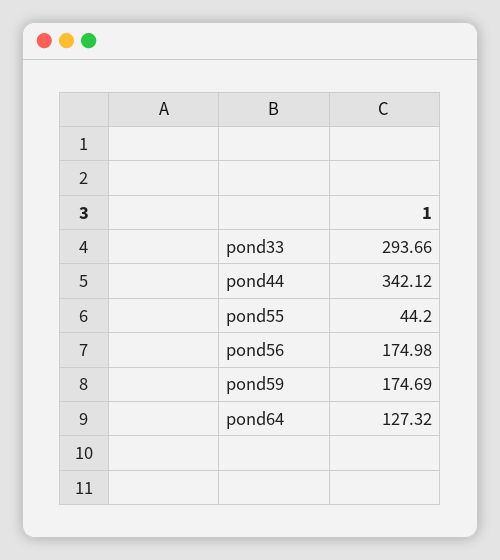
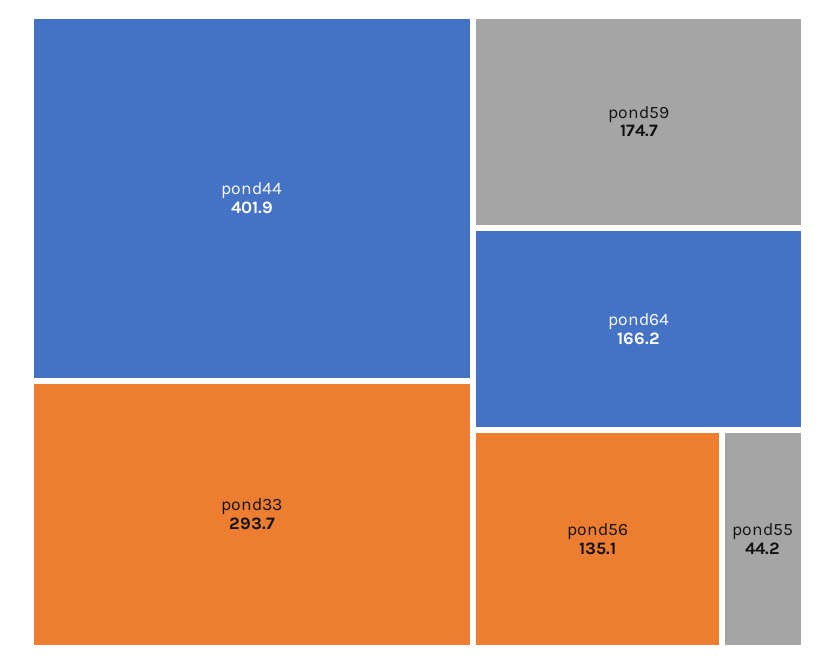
  {
    "pond33": 293.66,
-   "pond44": 342.12,
+   "pond44": 401.9,
    "pond55": 44.2,
-   "pond56": 174.98,
+   "pond56": 135.1,
    "pond59": 174.69,
-   "pond64": 127.32
+   "pond64": 166.2
  }

